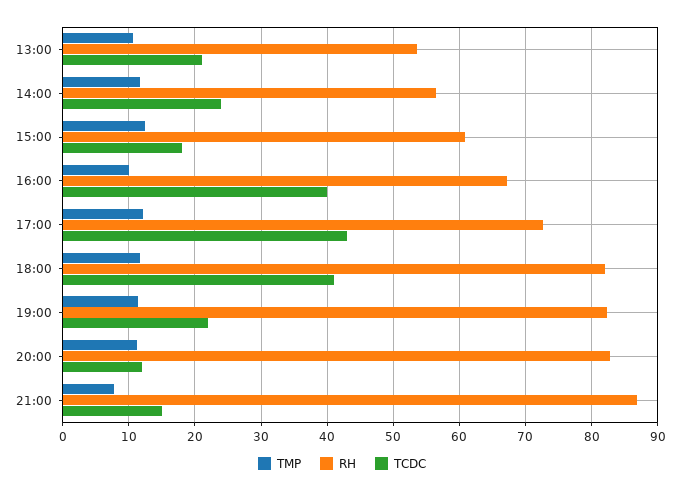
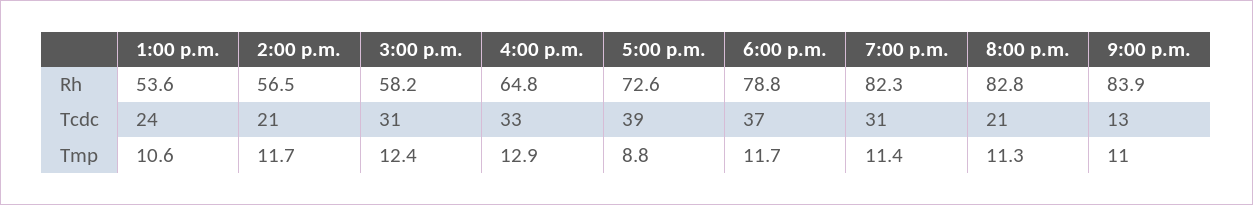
  {
    "TMP": {
      "13:00": 10.6,
      "14:00": 11.7,
      "15:00": 12.4,
-     "16:00": 10,
+     "16:00": 12.9,
-     "17:00": 12,
+     "17:00": 8.8,
      "18:00": 11.7,
      "19:00": 11.4,
      "20:00": 11.3,
-     "21:00": 8
+     "21:00": 11
    },
    "RH": {
      "13:00": 53.6,
      "14:00": 56.5,
-     "15:00": 61,
+     "15:00": 58.2,
-     "16:00": 67,
+     "16:00": 64.8,
      "17:00": 72.6,
-     "18:00": 82,
+     "18:00": 78.8,
      "19:00": 82.3,
      "20:00": 82.8,
-     "21:00": 87
+     "21:00": 83.9
    },
    "TCDC": {
-     "13:00": 21,
+     "13:00": 24,
-     "14:00": 24,
+     "14:00": 21,
-     "15:00": 18,
+     "15:00": 31,
-     "16:00": 40,
+     "16:00": 33,
-     "17:00": 43,
+     "17:00": 39,
-     "18:00": 41,
+     "18:00": 37,
-     "19:00": 22,
+     "19:00": 31,
-     "20:00": 12,
+     "20:00": 21,
-     "21:00": 15
+     "21:00": 13
    }
  }

